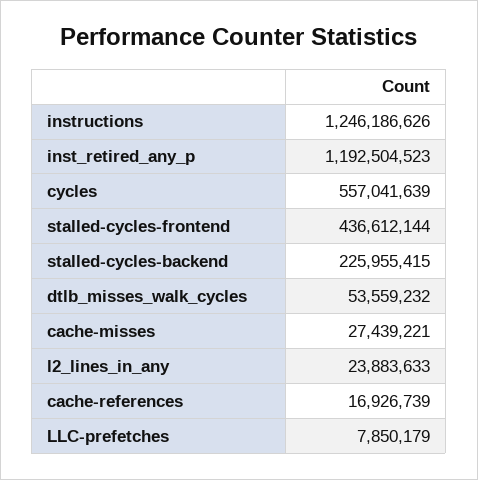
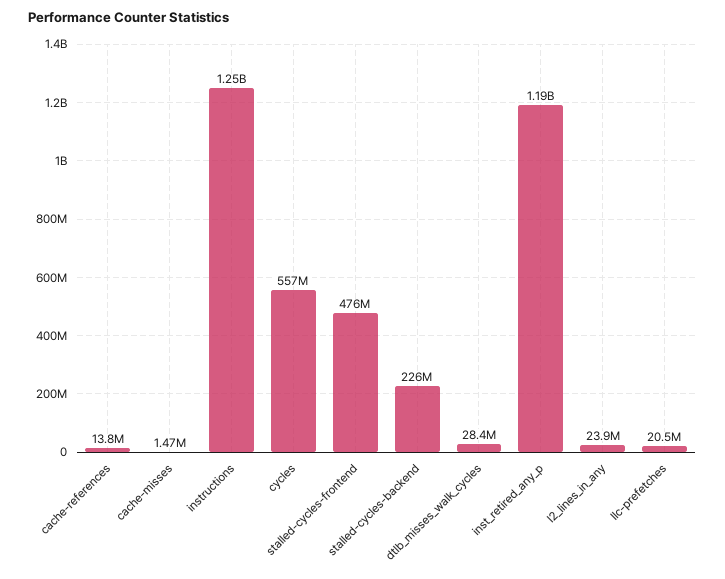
  {
    "instructions": 1246186626,
    "inst_retired_any_p": 1192504523,
    "cycles": 557041639,
-   "stalled-cycles-frontend": 436612144,
+   "stalled-cycles-frontend": 476000000,
    "stalled-cycles-backend": 225955415,
-   "dtlb_misses_walk_cycles": 53559232,
+   "dtlb_misses_walk_cycles": 28400000,
-   "cache-misses": 27439221,
+   "cache-misses": 1470000,
    "l2_lines_in_any": 23883633,
-   "cache-references": 16926739,
+   "cache-references": 13800000,
-   "LLC-prefetches": 7850179
+   "LLC-prefetches": 20500000
  }

